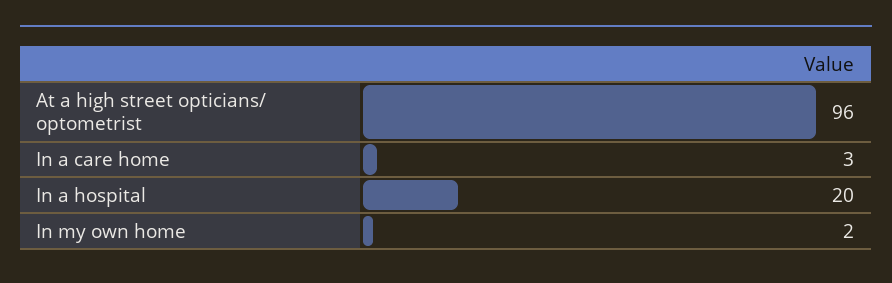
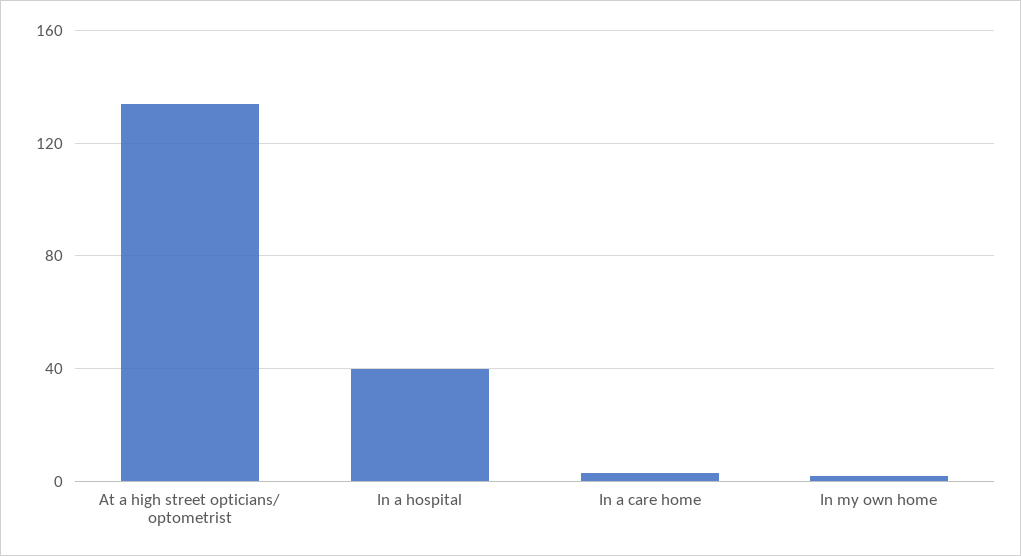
  {
-   "At a high street opticians/ optometrist": 96,
+   "At a high street opticians/ optometrist": 135,
    "In a care home": 3,
-   "In a hospital": 20,
+   "In a hospital": 40,
    "In my own home": 2
  }

